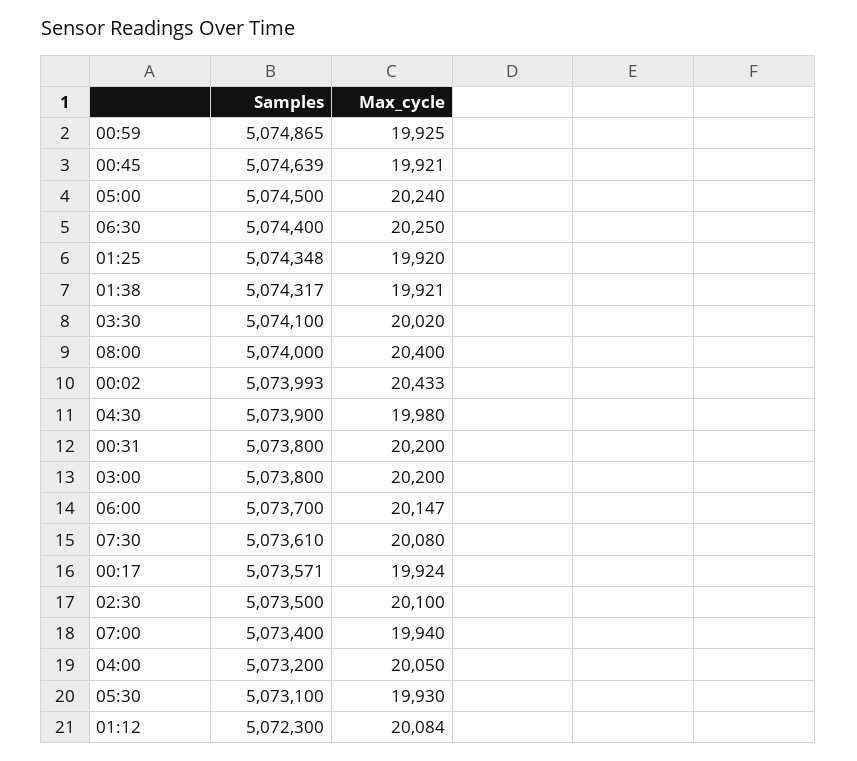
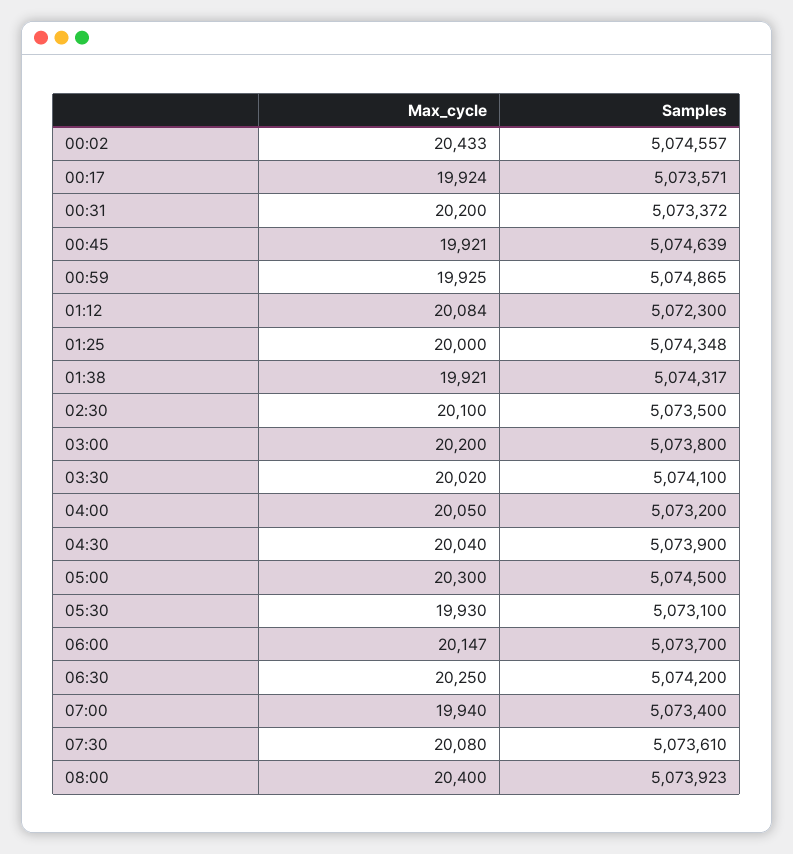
  {
    "Samples": {
      "00:59": 5074865,
      "00:45": 5074639,
      "05:00": 5074500,
-     "06:30": 5074400,
+     "06:30": 5074200,
      "01:25": 5074348,
      "01:38": 5074317,
      "03:30": 5074100,
-     "08:00": 5074000,
+     "08:00": 5073923,
-     "00:02": 5073993,
+     "00:02": 5074557,
      "04:30": 5073900,
-     "00:31": 5073800,
+     "00:31": 5073372,
      "03:00": 5073800,
      "06:00": 5073700,
      "07:30": 5073610,
      "00:17": 5073571,
      "02:30": 5073500,
      "07:00": 5073400,
      "04:00": 5073200,
      "05:30": 5073100,
      "01:12": 5072300
    },
    "Max_cycle": {
      "00:59": 19925,
      "00:45": 19921,
-     "05:00": 20240,
+     "05:00": 20300,
      "06:30": 20250,
-     "01:25": 19920,
+     "01:25": 20000,
      "01:38": 19921,
      "03:30": 20020,
      "08:00": 20400,
      "00:02": 20433,
-     "04:30": 19980,
+     "04:30": 20040,
      "00:31": 20200,
      "03:00": 20200,
      "06:00": 20147,
      "07:30": 20080,
      "00:17": 19924,
      "02:30": 20100,
      "07:00": 19940,
      "04:00": 20050,
      "05:30": 19930,
      "01:12": 20084
    }
  }

